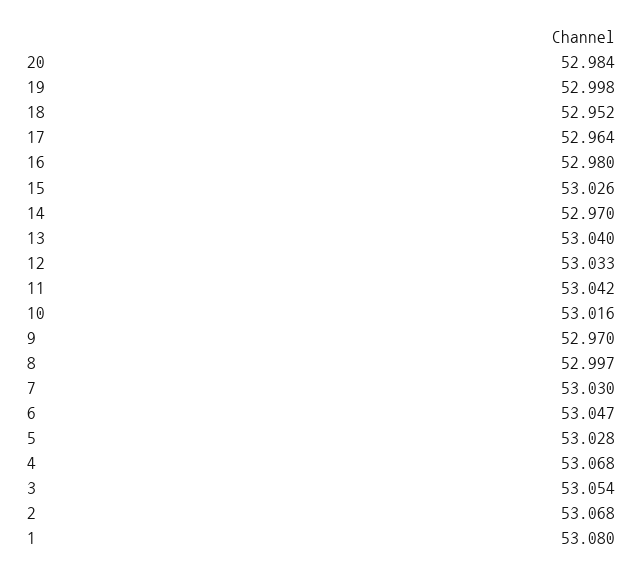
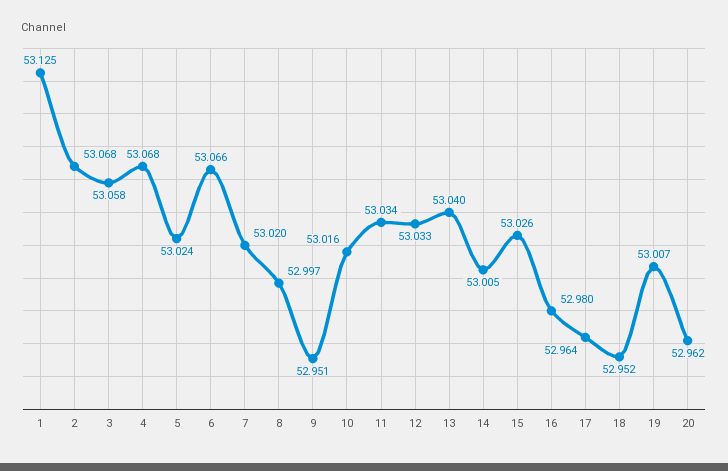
  {
-   "20": 52.984,
+   "20": 52.962,
-   "19": 52.998,
+   "19": 53.007,
    "18": 52.952,
    "17": 52.964,
    "16": 52.98,
    "15": 53.026,
-   "14": 52.97,
+   "14": 53.005,
    "13": 53.04,
    "12": 53.033,
-   "11": 53.042,
+   "11": 53.034,
    "10": 53.016,
-   "9": 52.97,
+   "9": 52.951,
    "8": 52.997,
-   "7": 53.03,
+   "7": 53.02,
-   "6": 53.047,
+   "6": 53.066,
-   "5": 53.028,
+   "5": 53.024,
    "4": 53.068,
-   "3": 53.054,
+   "3": 53.058,
    "2": 53.068,
-   "1": 53.08
+   "1": 53.125
  }

